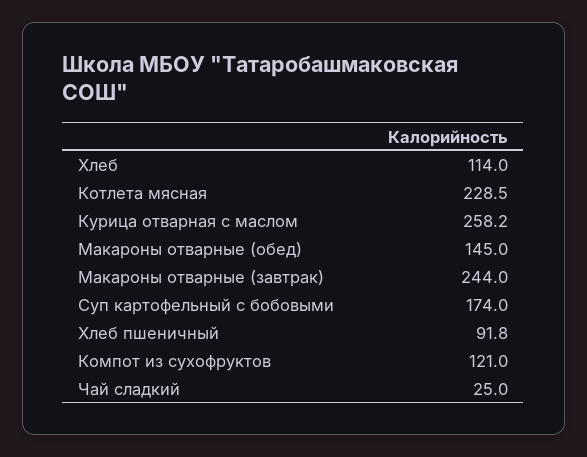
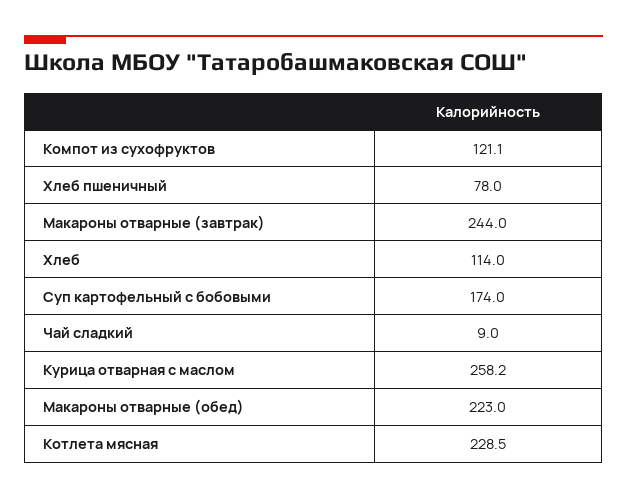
  {
    "Хлеб": 114,
    "Котлета мясная": 228.5,
    "Курица отварная с маслом": 258.2,
-   "Макароны отварные (обед)": 145,
+   "Макароны отварные (обед)": 223,
    "Макароны отварные (завтрак)": 244,
    "Суп картофельный с бобовыми": 174,
-   "Хлеб пшеничный": 91.8,
+   "Хлеб пшеничный": 78,
-   "Компот из сухофруктов": 121,
+   "Компот из сухофруктов": 121.1,
-   "Чай сладкий": 25
+   "Чай сладкий": 9
  }

